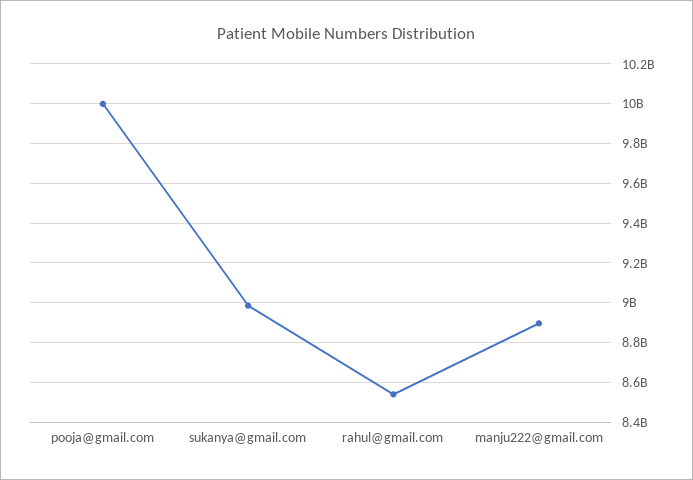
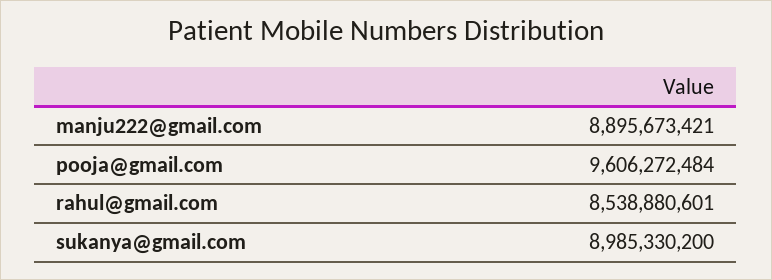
  {
-   "pooja@gmail.com": 10000000000,
+   "pooja@gmail.com": 9606272484,
    "sukanya@gmail.com": 8985330200,
    "rahul@gmail.com": 8538880601,
    "manju222@gmail.com": 8895673421
  }

